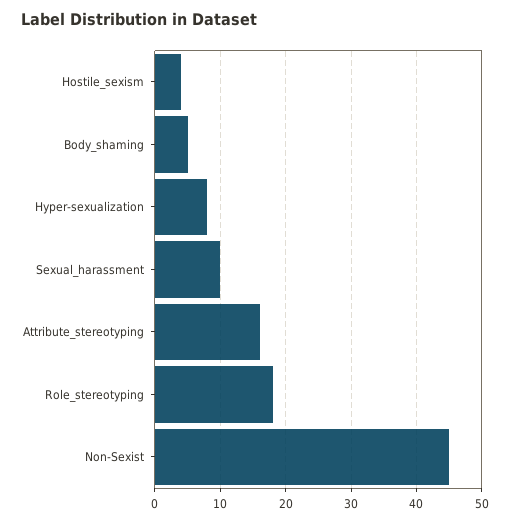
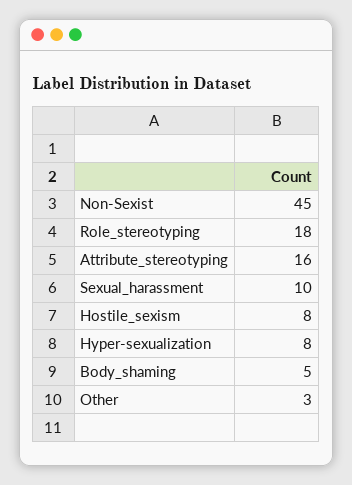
  {
-   "Hostile_sexism": 4,
+   "Hostile_sexism": 8,
    "Body_shaming": 5,
    "Hyper-sexualization": 8,
    "Sexual_harassment": 10,
    "Attribute_stereotyping": 16,
    "Role_stereotyping": 18,
-   "Non-Sexist": 45
+   "Non-Sexist": 45,
+   "Other": 3
  }

